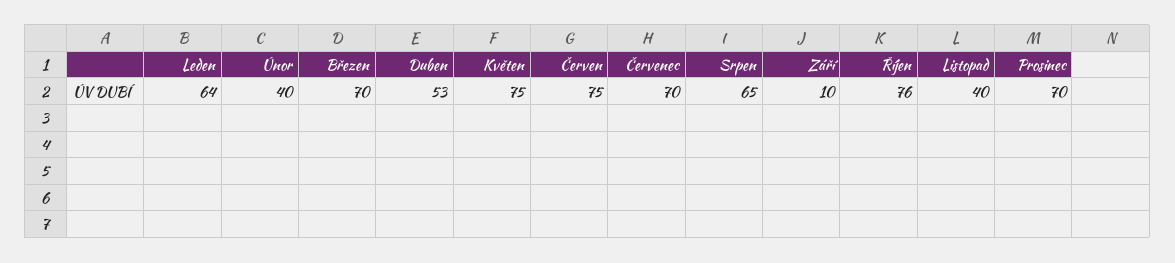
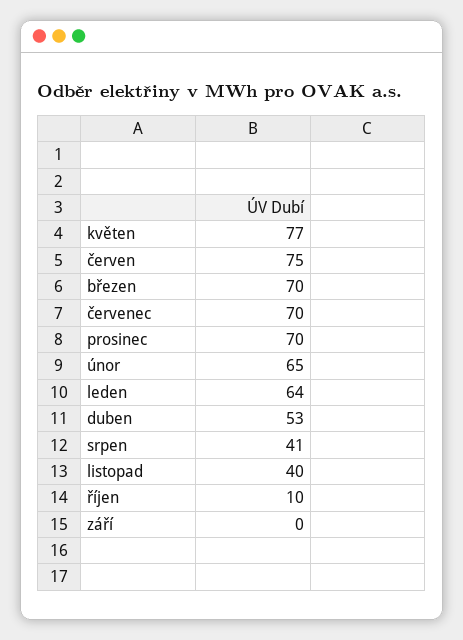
  {
    "Leden": 64,
-   "Únor": 40,
+   "Únor": 65,
    "Březen": 70,
    "Duben": 53,
-   "Květen": 75,
+   "Květen": 77,
    "Červen": 75,
    "Červenec": 70,
-   "Srpen": 65,
+   "Srpen": 41,
-   "Září": 10,
+   "Září": 0,
-   "Říjen": 76,
+   "Říjen": 10,
    "Listopad": 40,
    "Prosinec": 70
  }

